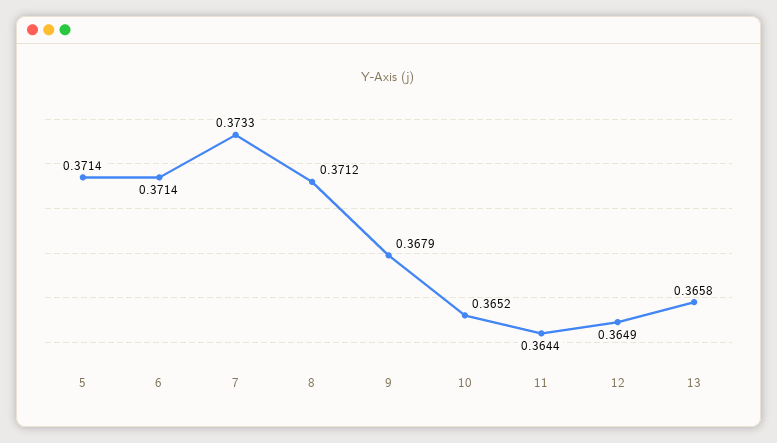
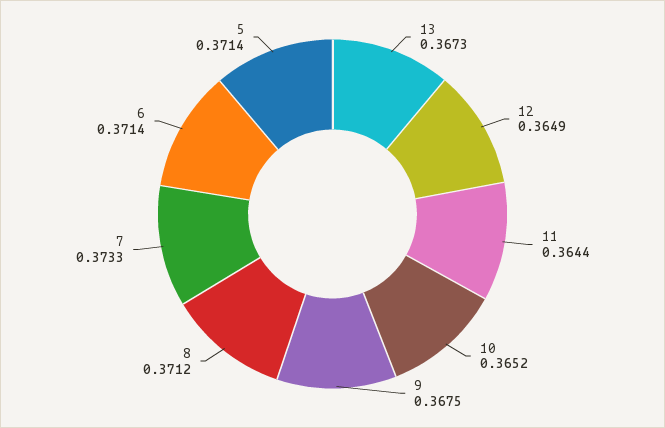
  {
    "5": 0.3714,
    "6": 0.3714,
    "7": 0.3733,
    "8": 0.3712,
-   "9": 0.3679,
+   "9": 0.3675,
    "10": 0.3652,
    "11": 0.3644,
    "12": 0.3649,
-   "13": 0.3658
+   "13": 0.3673
  }

